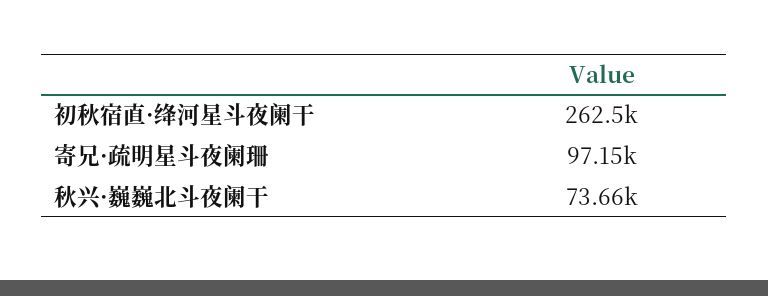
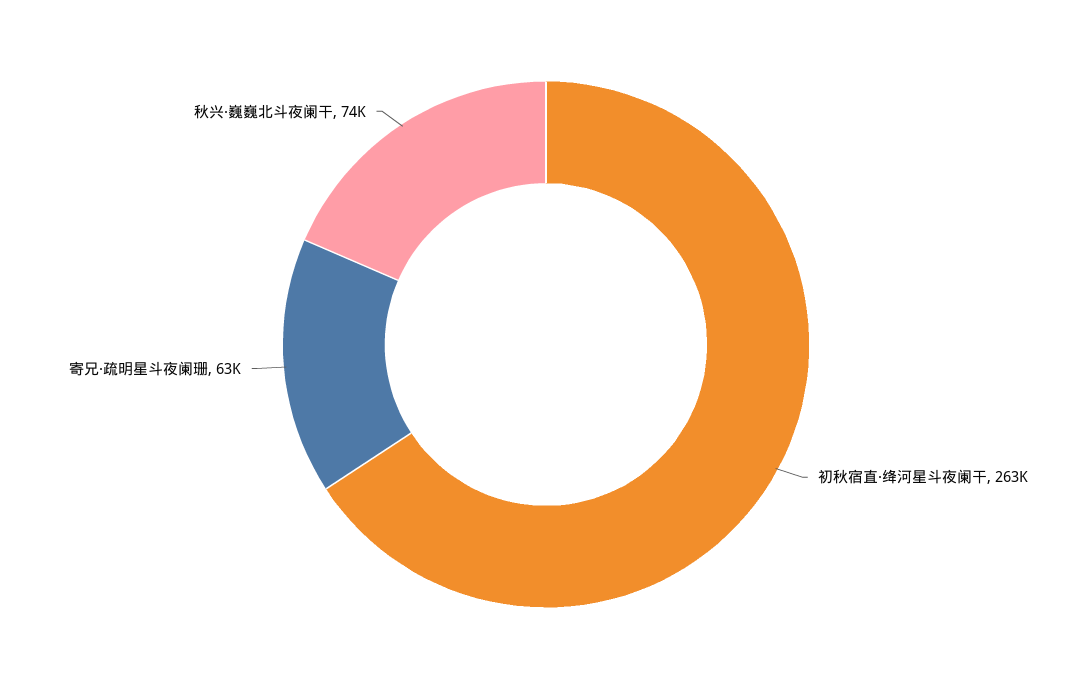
  {
    "初秋宿直·绛河星斗夜阑干": 262500,
-   "寄兄·疏明星斗夜阑珊": 97150,
+   "寄兄·疏明星斗夜阑珊": 63000,
    "秋兴·巍巍北斗夜阑干": 73660
  }

